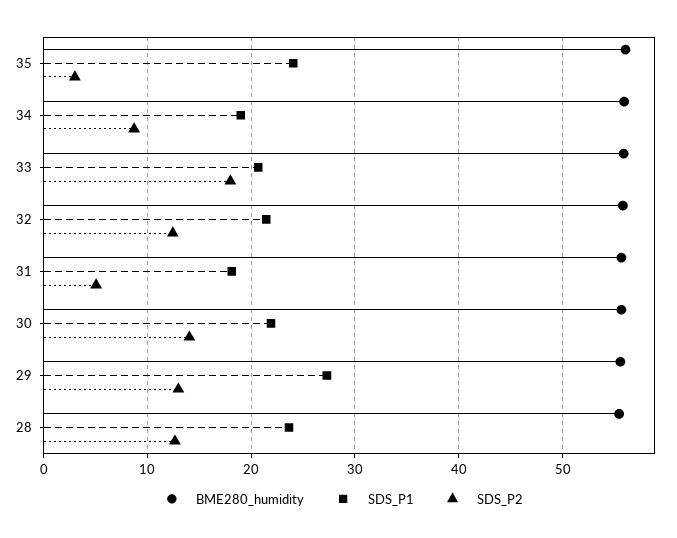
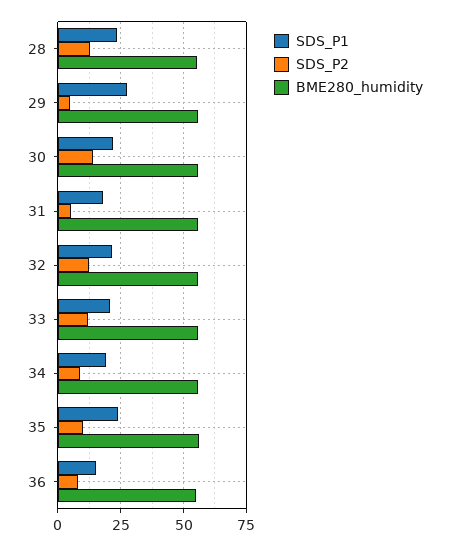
  {
    "BME280_humidity": {
      "35": 56,
      "34": 56,
      "33": 56,
      "32": 56,
      "31": 56,
      "30": 56,
      "29": 56,
-     "28": 55
+     "28": 55,
+     "36": 55
    },
    "SDS_P1": {
      "35": 24,
      "34": 19,
      "33": 21,
      "32": 21,
      "31": 18,
      "30": 22,
      "29": 27,
-     "28": 24
+     "28": 24,
+     "36": 15
    },
    "SDS_P2": {
-     "35": 3,
+     "35": 10,
      "34": 9,
-     "33": 18,
+     "33": 12.5,
      "32": 12,
      "31": 5,
      "30": 14,
-     "29": 13,
+     "29": 5,
-     "28": 13
+     "28": 13,
+     "36": 7.5
    }
  }

